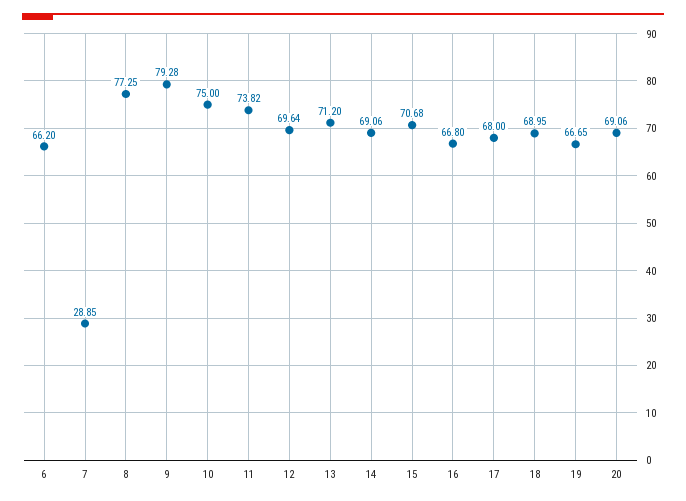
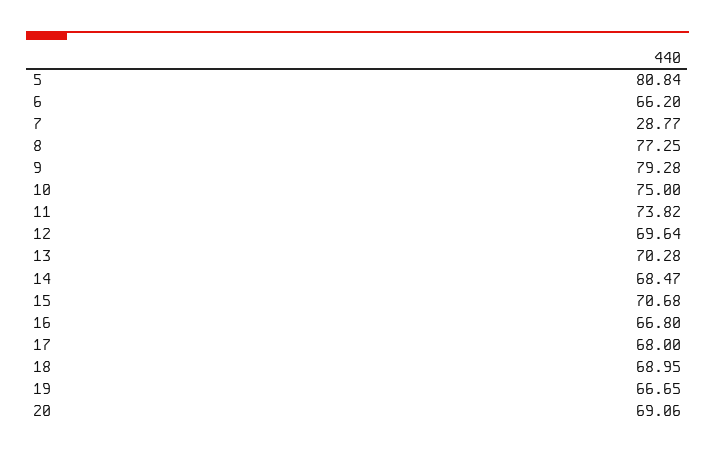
  {
    "6": 66.2,
-   "7": 28.85,
+   "7": 28.77,
    "8": 77.25,
    "9": 79.28,
    "10": 75,
    "11": 73.82,
    "12": 69.64,
-   "13": 71.2,
+   "13": 70.28,
-   "14": 69.06,
+   "14": 68.47,
    "15": 70.68,
    "16": 66.8,
    "17": 68,
    "18": 68.95,
    "19": 66.65,
-   "20": 69.06
+   "20": 69.06,
+   "5": 80.84
  }

